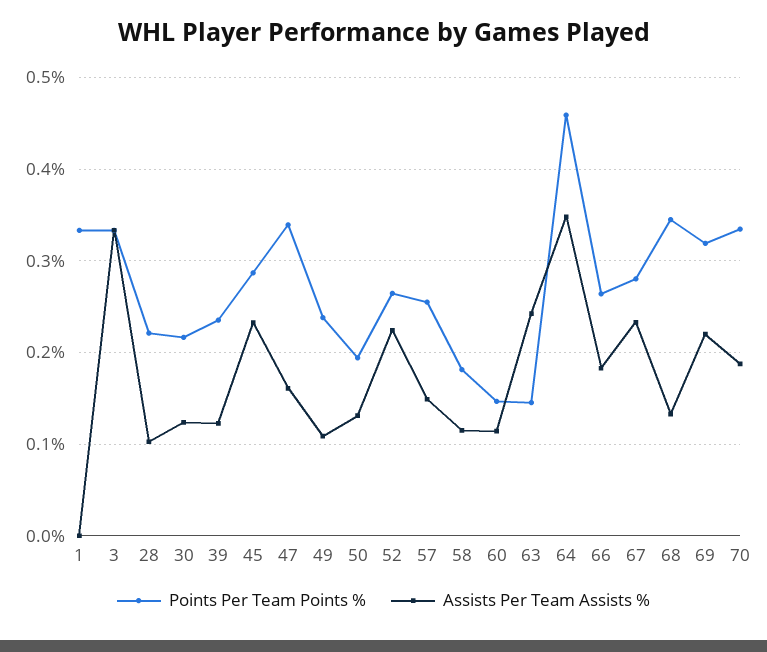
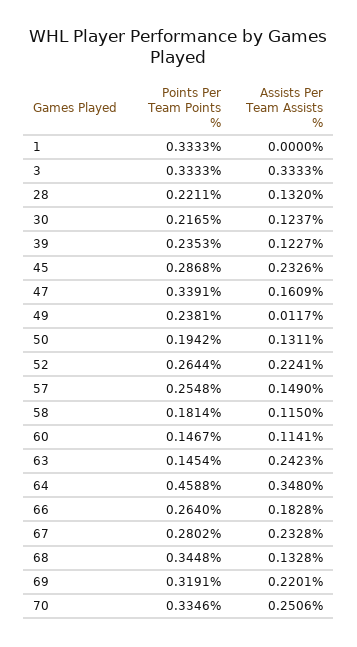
  {
    "Points Per Team Points %": {
      "1": 0.3333,
      "3": 0.3333,
      "28": 0.2211,
      "30": 0.2165,
      "39": 0.2353,
      "45": 0.2868,
      "47": 0.3391,
      "49": 0.2381,
      "50": 0.1942,
      "52": 0.2644,
      "57": 0.2548,
      "58": 0.1814,
      "60": 0.1467,
      "63": 0.1454,
      "64": 0.4588,
      "66": 0.264,
      "67": 0.2802,
      "68": 0.3448,
      "69": 0.3191,
      "70": 0.3346
    },
    "Assists Per Team Assists %": {
      "1": 0,
      "3": 0.3333,
-     "28": 0.1,
+     "28": 0.132,
      "30": 0.1237,
      "39": 0.1227,
      "45": 0.2326,
      "47": 0.1609,
-     "49": 0.11,
+     "49": 0.0117,
      "50": 0.1311,
      "52": 0.2241,
      "57": 0.149,
      "58": 0.115,
      "60": 0.1141,
      "63": 0.2423,
      "64": 0.348,
      "66": 0.1828,
      "67": 0.2328,
      "68": 0.1328,
      "69": 0.2201,
-     "70": 0.19
+     "70": 0.2506
    }
  }

